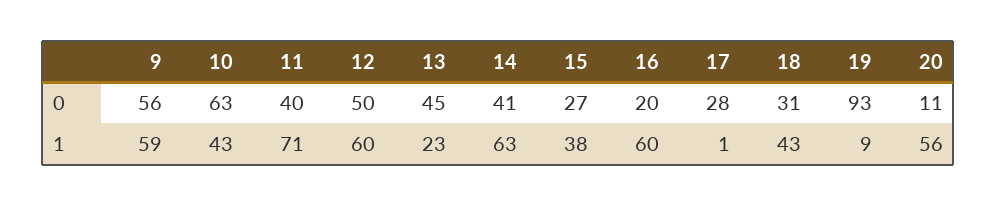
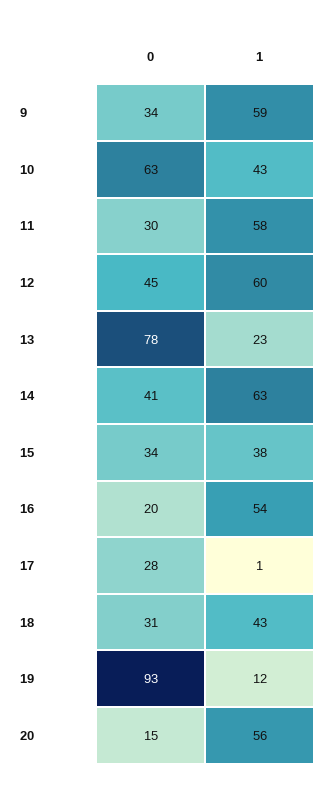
  {
    "9": {
-     "0": 56,
+     "0": 34,
      "1": 59
    },
    "10": {
      "0": 63,
      "1": 43
    },
    "11": {
-     "0": 40,
+     "0": 30,
-     "1": 71
+     "1": 58
    },
    "12": {
-     "0": 50,
+     "0": 45,
      "1": 60
    },
    "13": {
-     "0": 45,
+     "0": 78,
      "1": 23
    },
    "14": {
      "0": 41,
      "1": 63
    },
    "15": {
-     "0": 27,
+     "0": 34,
      "1": 38
    },
    "16": {
      "0": 20,
-     "1": 60
+     "1": 54
    },
    "17": {
      "0": 28,
      "1": 1
    },
    "18": {
      "0": 31,
      "1": 43
    },
    "19": {
      "0": 93,
-     "1": 9
+     "1": 12
    },
    "20": {
-     "0": 11,
+     "0": 15,
      "1": 56
    }
  }

